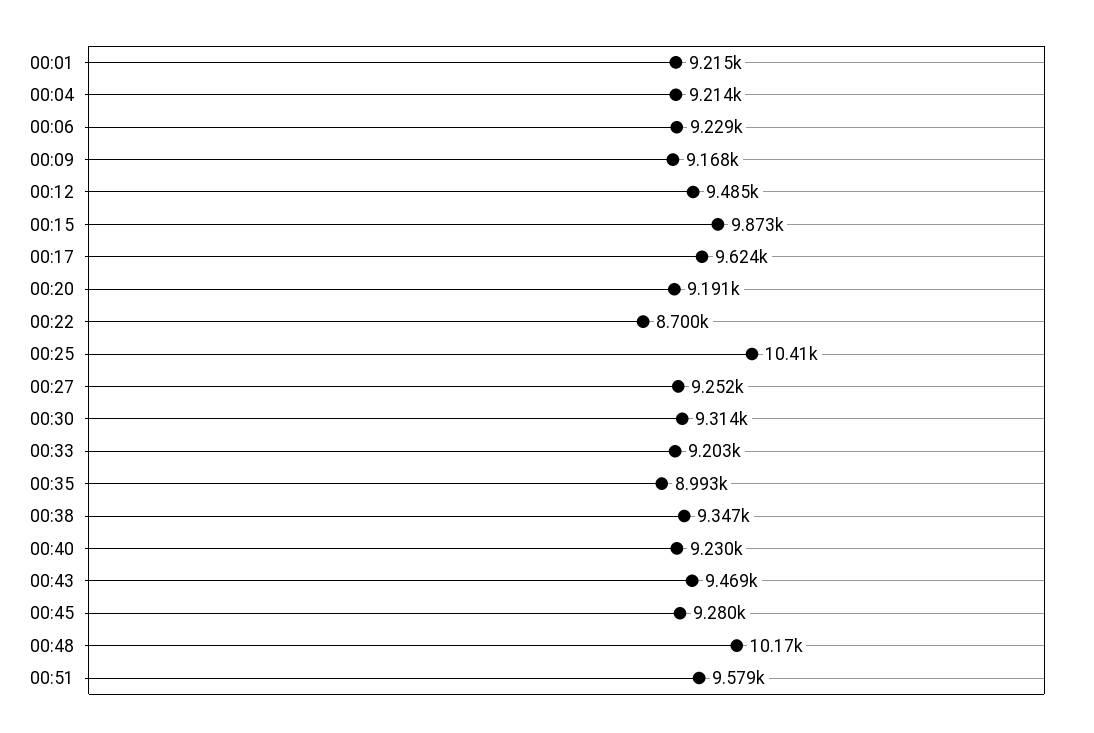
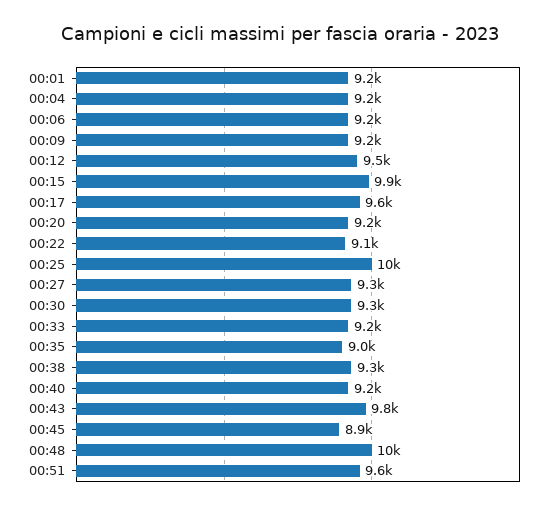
  {
    "00:01": 9215,
    "00:04": 9214,
    "00:06": 9229,
    "00:09": 9168,
    "00:12": 9485,
    "00:15": 9873,
    "00:17": 9624,
    "00:20": 9191,
-   "00:22": 8700,
+   "00:22": 9100,
    "00:25": 10410,
    "00:27": 9252,
    "00:30": 9314,
    "00:33": 9203,
    "00:35": 8993,
    "00:38": 9347,
    "00:40": 9230,
-   "00:43": 9469,
+   "00:43": 9800,
-   "00:45": 9280,
+   "00:45": 8900,
    "00:48": 10170,
    "00:51": 9579
  }

